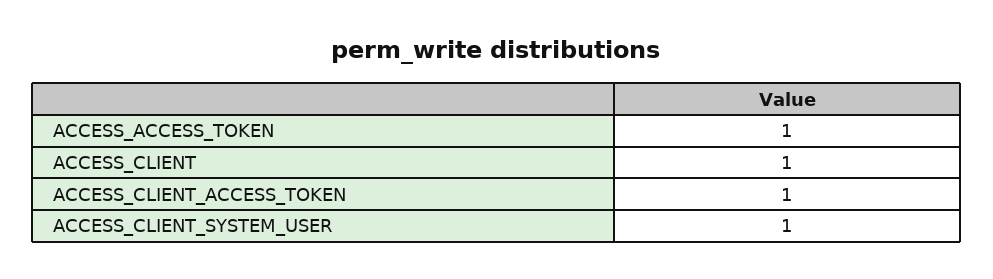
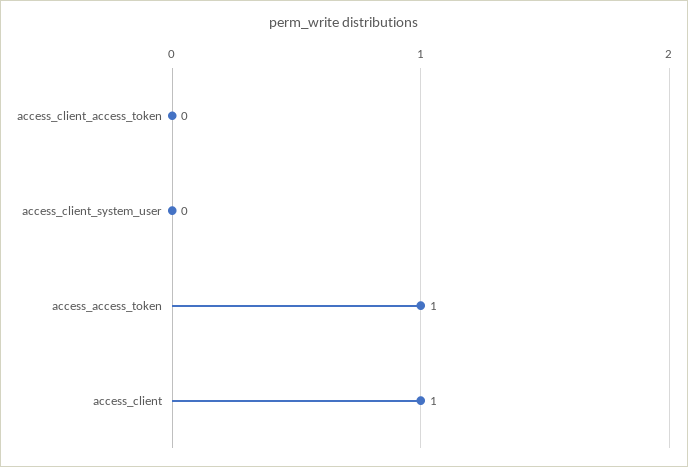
  {
    "ACCESS_ACCESS_TOKEN": 1,
    "ACCESS_CLIENT": 1,
-   "ACCESS_CLIENT_ACCESS_TOKEN": 1,
+   "ACCESS_CLIENT_ACCESS_TOKEN": 0,
-   "ACCESS_CLIENT_SYSTEM_USER": 1
+   "ACCESS_CLIENT_SYSTEM_USER": 0
  }

